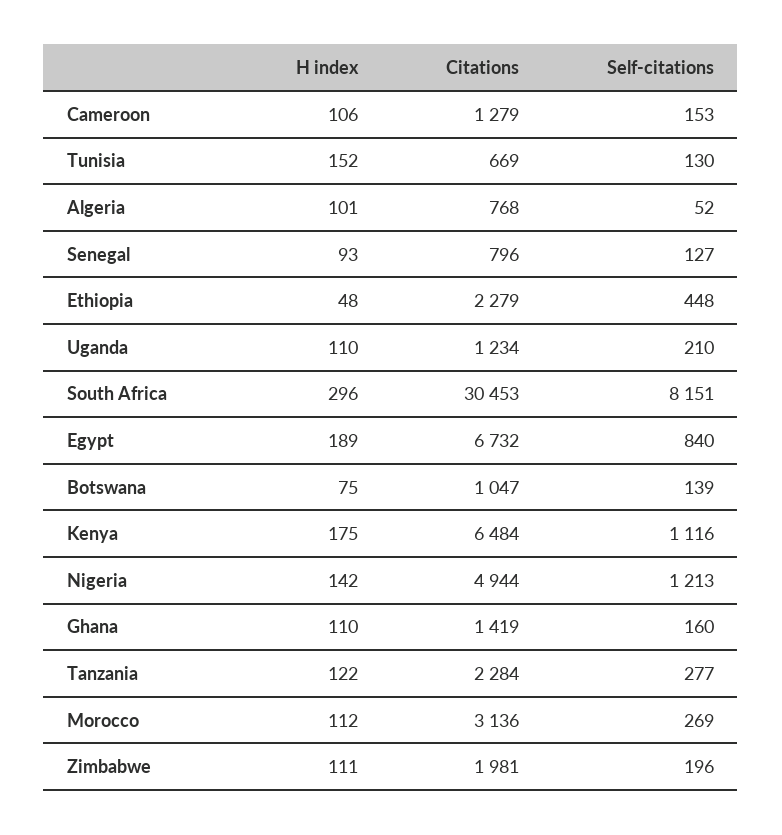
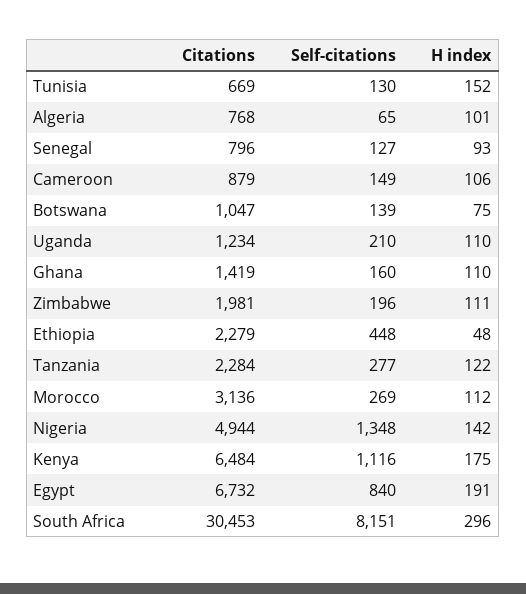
  {
    "H index": {
      "Cameroon": 106,
      "Tunisia": 152,
      "Algeria": 101,
      "Senegal": 93,
      "Ethiopia": 48,
      "Uganda": 110,
      "South Africa": 296,
-     "Egypt": 189,
+     "Egypt": 191,
      "Botswana": 75,
      "Kenya": 175,
      "Nigeria": 142,
      "Ghana": 110,
      "Tanzania": 122,
      "Morocco": 112,
      "Zimbabwe": 111
    },
    "Citations": {
-     "Cameroon": 1279,
+     "Cameroon": 879,
      "Tunisia": 669,
      "Algeria": 768,
      "Senegal": 796,
      "Ethiopia": 2279,
      "Uganda": 1234,
      "South Africa": 30453,
      "Egypt": 6732,
      "Botswana": 1047,
      "Kenya": 6484,
      "Nigeria": 4944,
      "Ghana": 1419,
      "Tanzania": 2284,
      "Morocco": 3136,
      "Zimbabwe": 1981
    },
    "Self-citations": {
-     "Cameroon": 153,
+     "Cameroon": 149,
      "Tunisia": 130,
-     "Algeria": 52,
+     "Algeria": 65,
      "Senegal": 127,
      "Ethiopia": 448,
      "Uganda": 210,
      "South Africa": 8151,
      "Egypt": 840,
      "Botswana": 139,
      "Kenya": 1116,
-     "Nigeria": 1213,
+     "Nigeria": 1348,
      "Ghana": 160,
      "Tanzania": 277,
      "Morocco": 269,
      "Zimbabwe": 196
    }
  }

